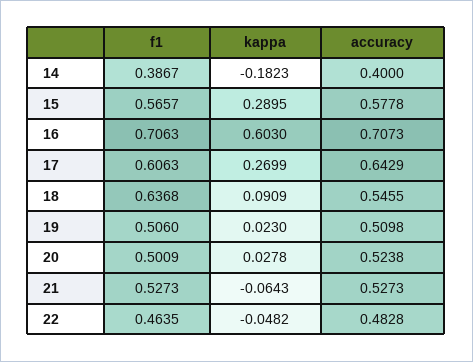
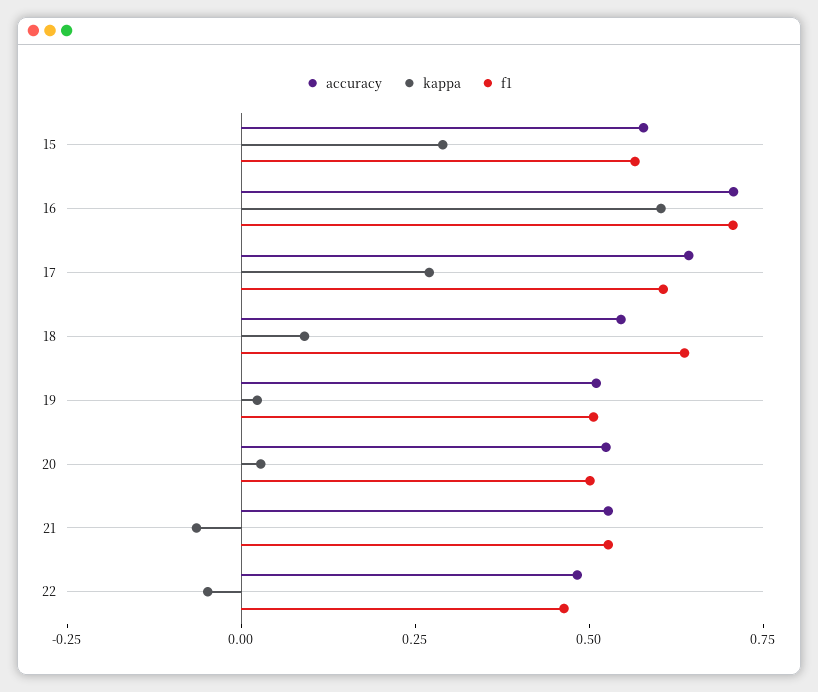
  {
    "f1": {
-     "14": 0.3867,
      "15": 0.5657,
      "16": 0.7063,
      "17": 0.6063,
      "18": 0.6368,
      "19": 0.506,
      "20": 0.5009,
      "21": 0.5273,
      "22": 0.4635
    },
    "kappa": {
-     "14": -0.1823,
      "15": 0.2895,
      "16": 0.603,
      "17": 0.2699,
      "18": 0.0909,
      "19": 0.023,
      "20": 0.0278,
      "21": -0.0643,
      "22": -0.0482
    },
    "accuracy": {
-     "14": 0.4,
      "15": 0.5778,
      "16": 0.7073,
      "17": 0.6429,
      "18": 0.5455,
      "19": 0.5098,
      "20": 0.5238,
      "21": 0.5273,
      "22": 0.4828
    }
  }

